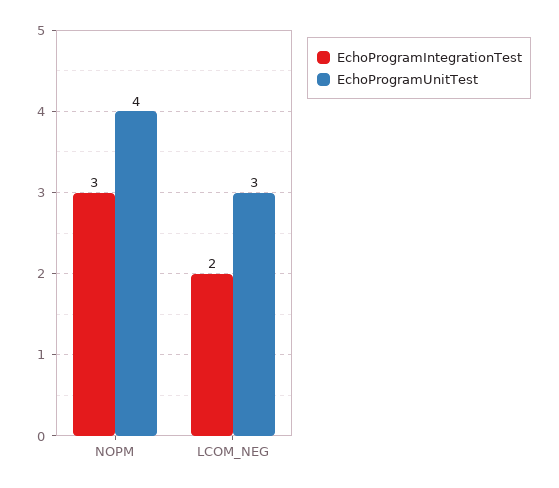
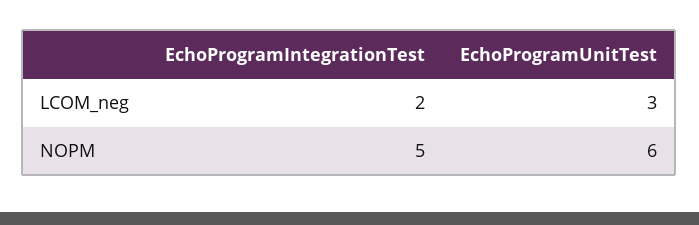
  {
    "EchoProgramIntegrationTest": {
-     "NOPM": 3,
+     "NOPM": 5,
      "LCOM_NEG": 2
    },
    "EchoProgramUnitTest": {
-     "NOPM": 4,
+     "NOPM": 6,
      "LCOM_NEG": 3
    }
  }

